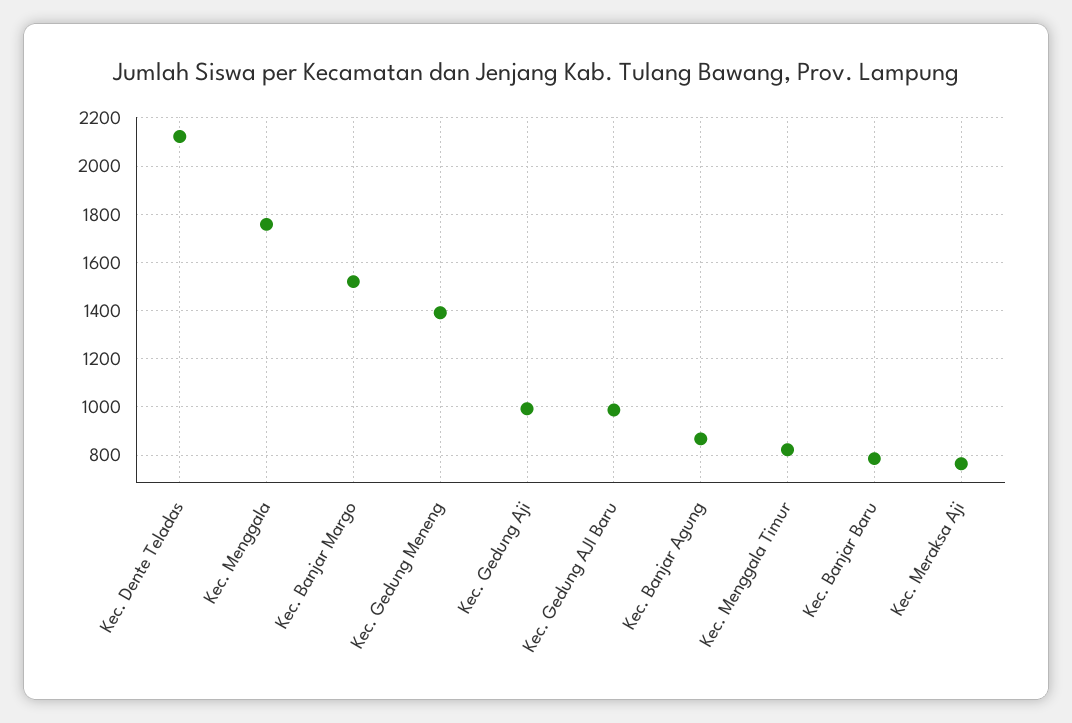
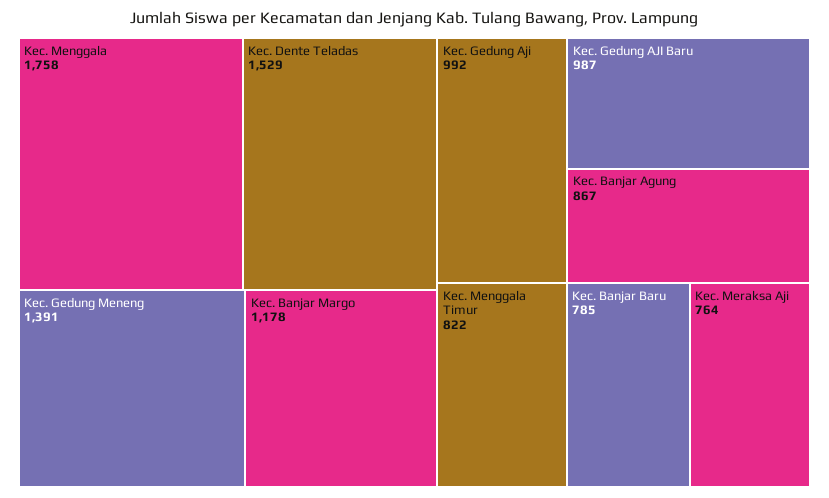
  {
-   "Kec. Dente Teladas": 2125,
+   "Kec. Dente Teladas": 1529,
    "Kec. Menggala": 1758,
-   "Kec. Banjar Margo": 1525,
+   "Kec. Banjar Margo": 1178,
    "Kec. Gedung Meneng": 1391,
    "Kec. Gedung Aji": 992,
    "Kec. Gedung AJI Baru": 987,
    "Kec. Banjar Agung": 867,
    "Kec. Menggala Timur": 822,
    "Kec. Banjar Baru": 785,
    "Kec. Meraksa Aji": 764
  }

